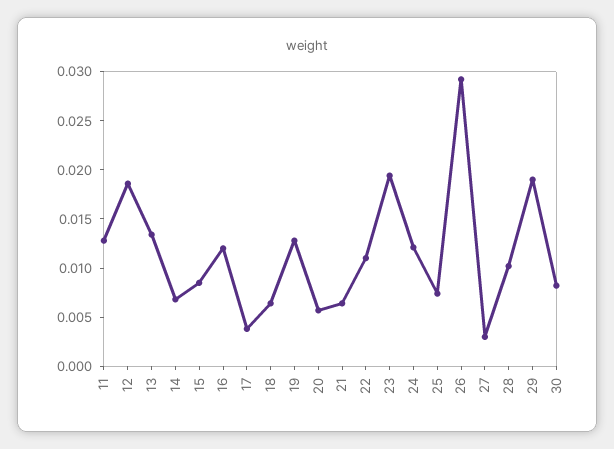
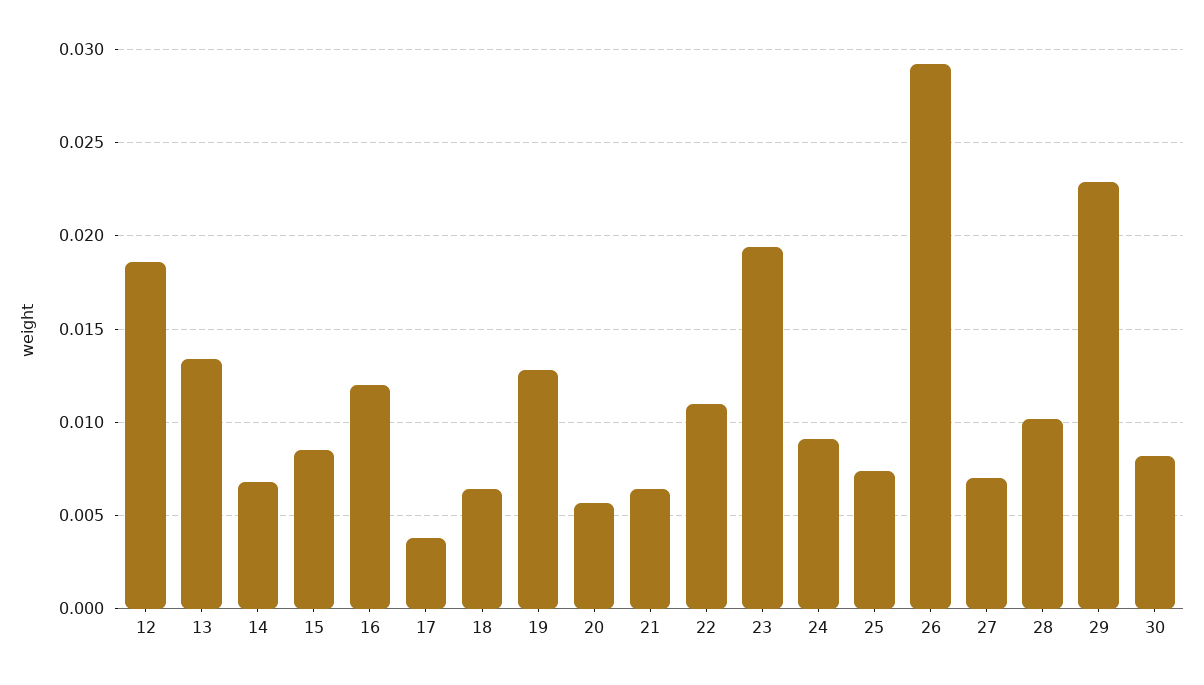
  {
-   "11": 0.013,
    "12": 0.0185,
    "13": 0.0135,
    "14": 0.007,
    "15": 0.0085,
    "16": 0.012,
    "17": 0.004,
    "18": 0.0065,
    "19": 0.013,
    "20": 0.0055,
    "21": 0.0065,
    "22": 0.011,
    "23": 0.0195,
-   "24": 0.012,
+   "24": 0.009,
    "25": 0.0075,
    "26": 0.029,
-   "27": 0.003,
+   "27": 0.007,
    "28": 0.01,
-   "29": 0.019,
+   "29": 0.023,
    "30": 0.008
  }

